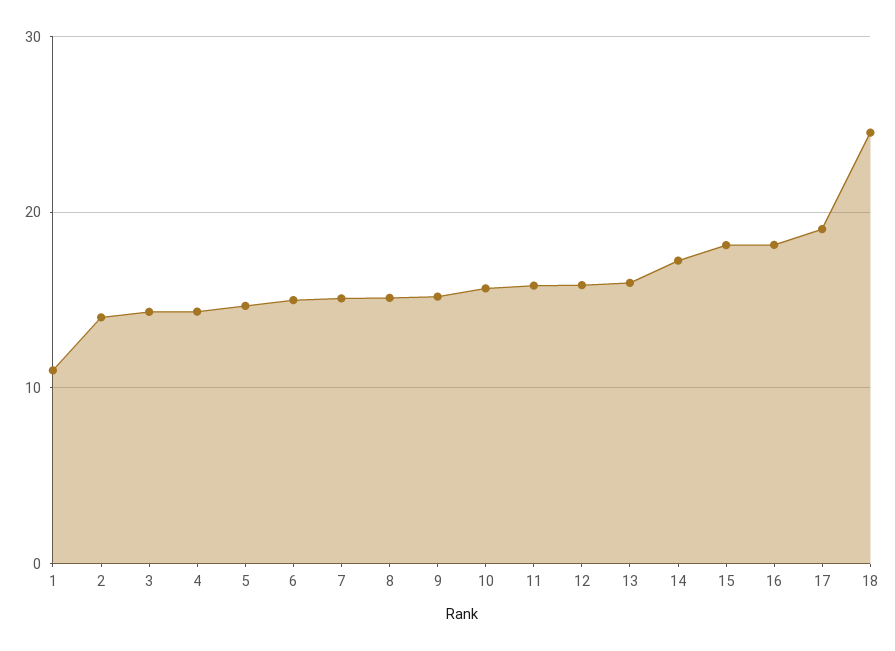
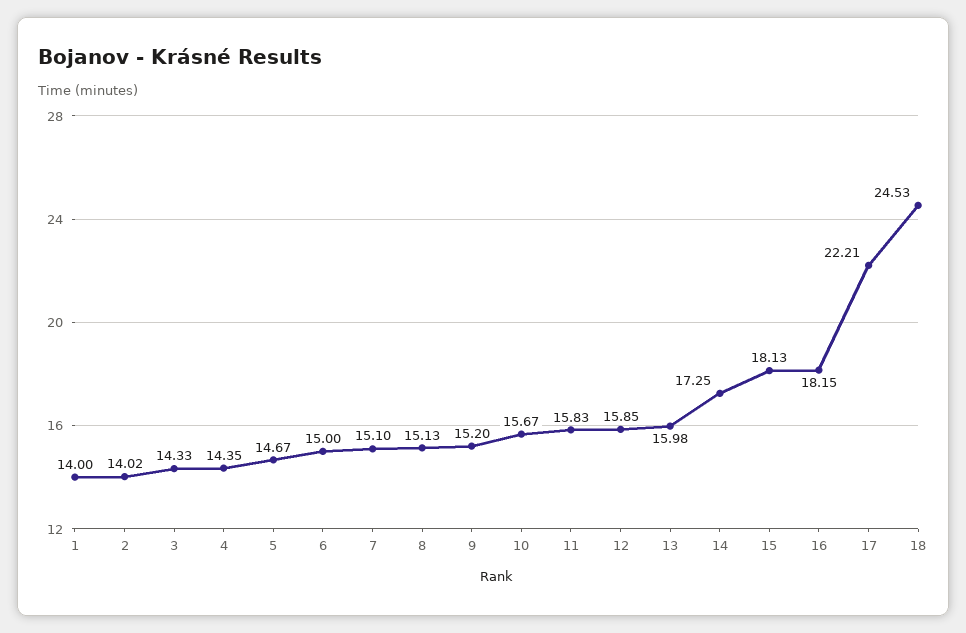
  {
-   "1": 11,
+   "1": 14,
    "2": 14.02,
    "3": 14.33,
    "4": 14.35,
    "5": 14.67,
    "6": 15,
    "7": 15.1,
    "8": 15.13,
    "9": 15.2,
    "10": 15.67,
    "11": 15.83,
    "12": 15.85,
    "13": 15.98,
    "14": 17.25,
    "15": 18.13,
    "16": 18.15,
-   "17": 19,
+   "17": 22.21,
    "18": 24.53
  }

